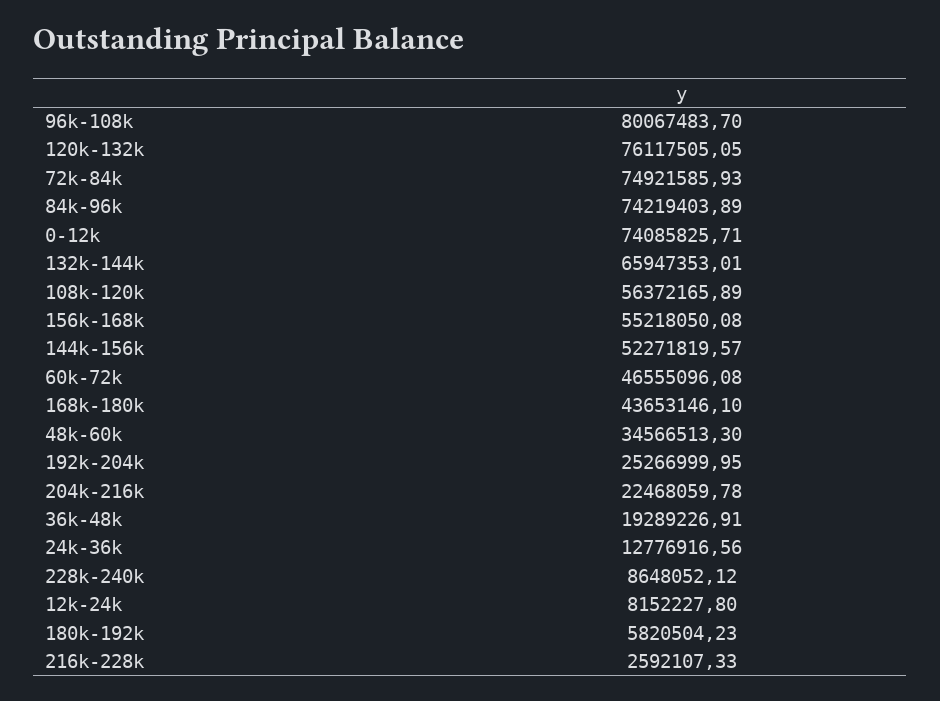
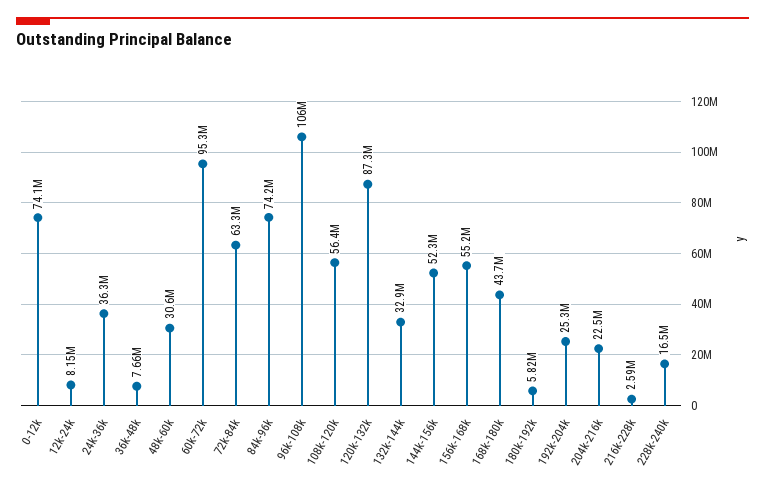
  {
-   "96k-108k": 80067483.7,
+   "96k-108k": 106000000,
-   "120k-132k": 76117505.05,
+   "120k-132k": 87300000,
-   "72k-84k": 74921585.93,
+   "72k-84k": 63300000,
    "84k-96k": 74219403.89,
    "0-12k": 74085825.71,
-   "132k-144k": 65947353.01,
+   "132k-144k": 32900000,
    "108k-120k": 56372165.89,
    "156k-168k": 55218050.08,
    "144k-156k": 52271819.57,
-   "60k-72k": 46555096.08,
+   "60k-72k": 95300000,
    "168k-180k": 43653146.1,
-   "48k-60k": 34566513.3,
+   "48k-60k": 30600000,
    "192k-204k": 25266999.95,
    "204k-216k": 22468059.78,
-   "36k-48k": 19289226.91,
+   "36k-48k": 7660000,
-   "24k-36k": 12776916.56,
+   "24k-36k": 36300000,
-   "228k-240k": 8648052.12,
+   "228k-240k": 16500000,
    "12k-24k": 8152227.8,
    "180k-192k": 5820504.23,
    "216k-228k": 2592107.33
  }

